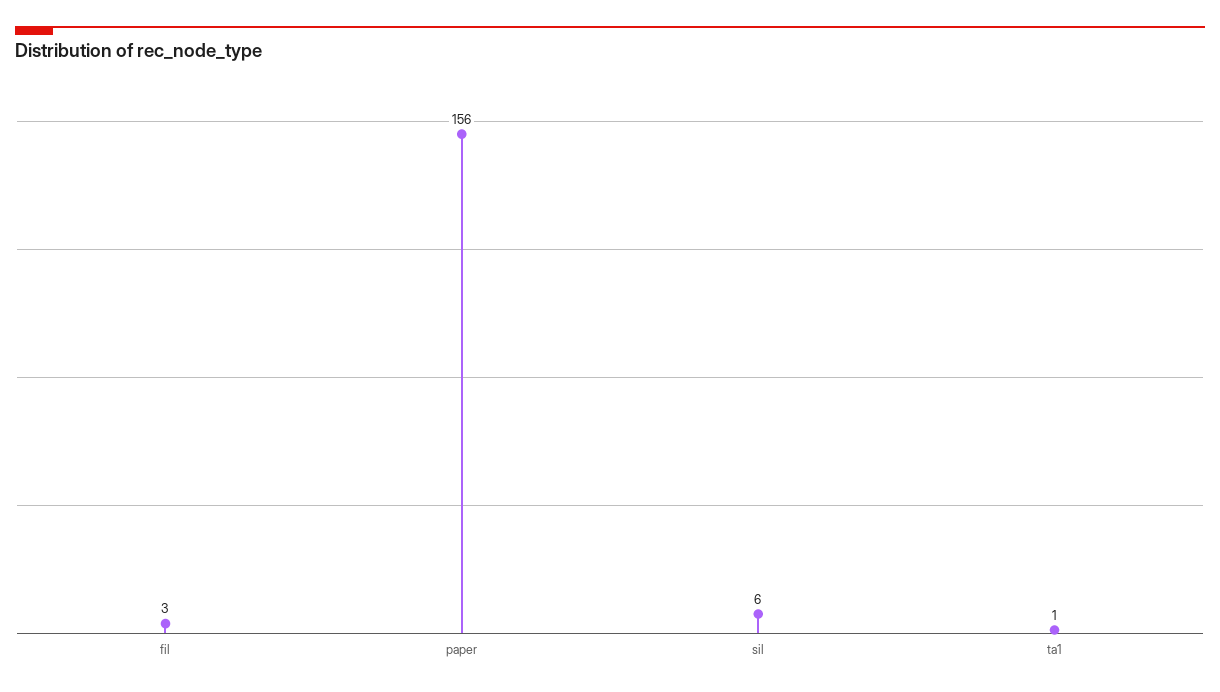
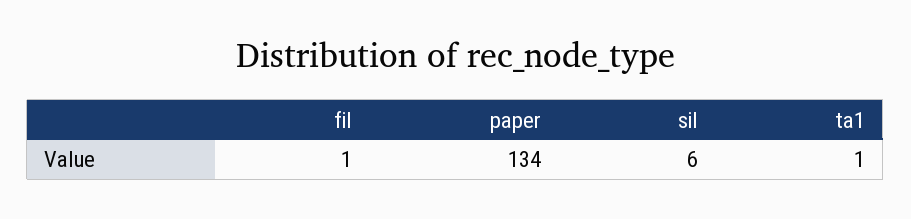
  {
-   "fil": 3,
+   "fil": 1,
-   "paper": 156,
+   "paper": 134,
    "sil": 6,
    "ta1": 1
  }

